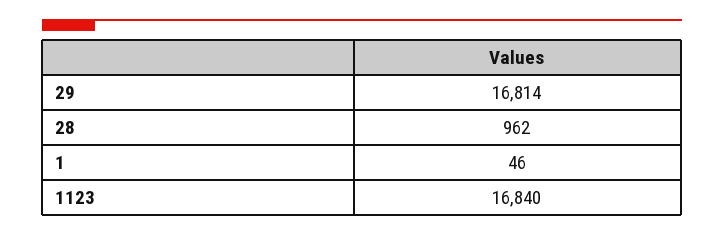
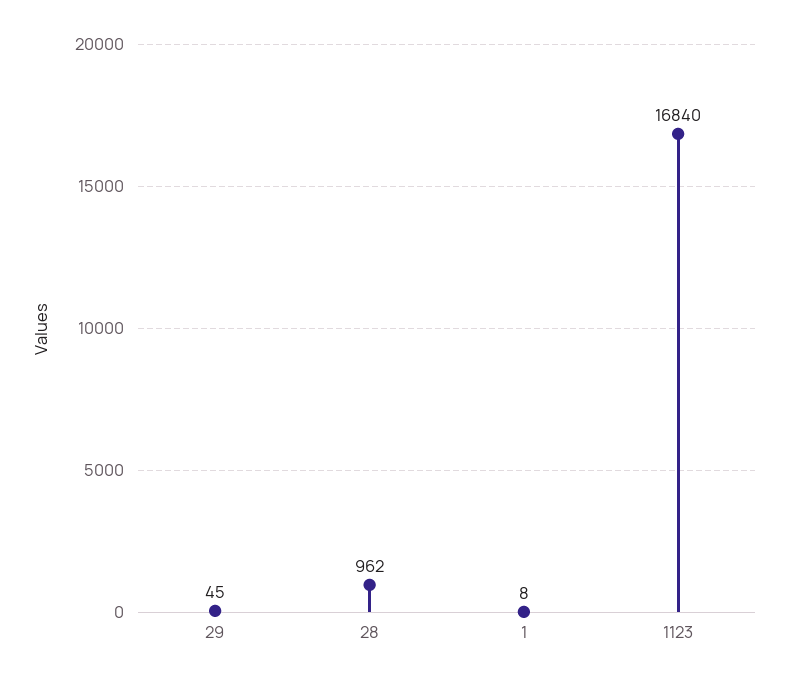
  {
-   "29": 16814,
+   "29": 45,
    "28": 962,
-   "1": 46,
+   "1": 8,
    "1123": 16840
  }

